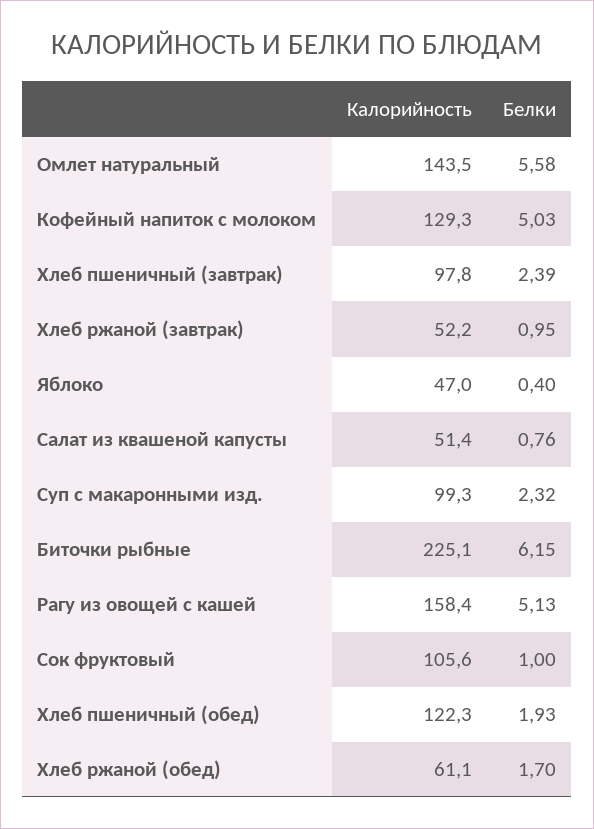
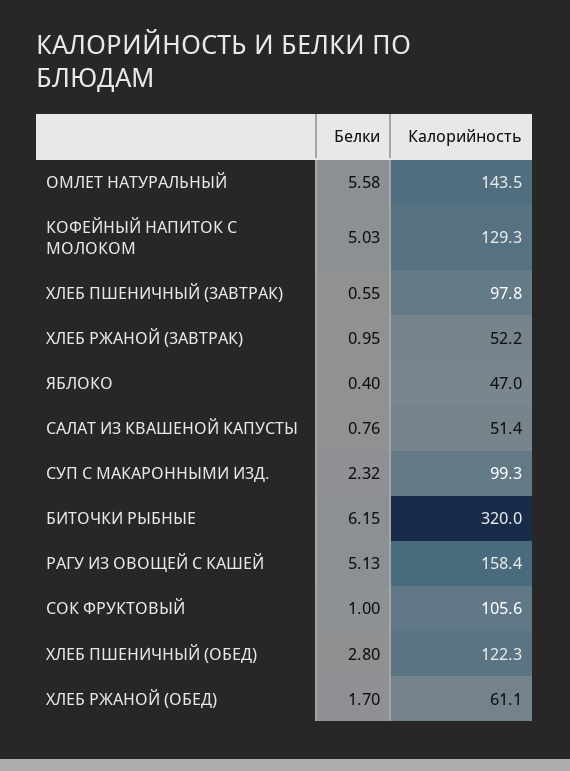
  {
    "Калорийность": {
      "Омлет натуральный": 143.5,
      "Кофейный напиток с молоком": 129.3,
      "Хлеб пшеничный (завтрак)": 97.8,
      "Хлеб ржаной (завтрак)": 52.2,
      "Яблоко": 47,
      "Салат из квашеной капусты": 51.4,
      "Суп с макаронными изд.": 99.3,
-     "Биточки рыбные": 225.1,
+     "Биточки рыбные": 320,
      "Рагу из овощей с кашей": 158.4,
      "Сок фруктовый": 105.6,
      "Хлеб пшеничный (обед)": 122.3,
      "Хлеб ржаной (обед)": 61.1
    },
    "Белки": {
      "Омлет натуральный": 5.58,
      "Кофейный напиток с молоком": 5.03,
-     "Хлеб пшеничный (завтрак)": 2.39,
+     "Хлеб пшеничный (завтрак)": 0.55,
      "Хлеб ржаной (завтрак)": 0.95,
      "Яблоко": 0.4,
      "Салат из квашеной капусты": 0.76,
      "Суп с макаронными изд.": 2.32,
      "Биточки рыбные": 6.15,
      "Рагу из овощей с кашей": 5.13,
      "Сок фруктовый": 1,
-     "Хлеб пшеничный (обед)": 1.93,
+     "Хлеб пшеничный (обед)": 2.8,
      "Хлеб ржаной (обед)": 1.7
    }
  }

